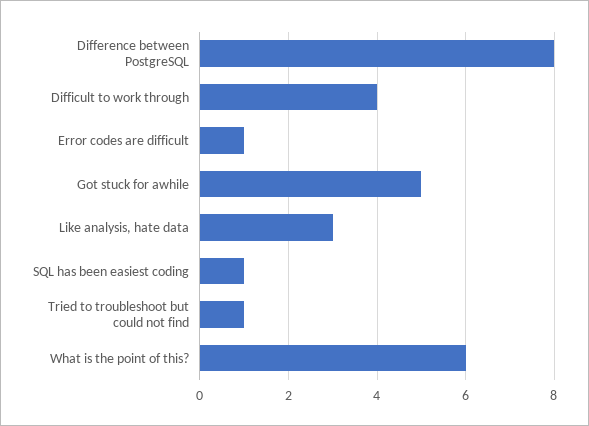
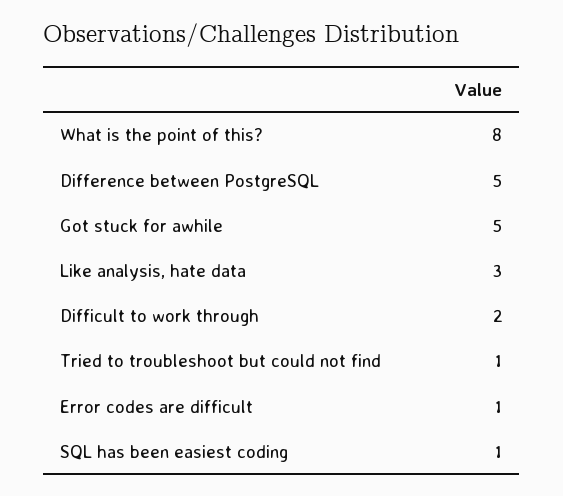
  {
-   "Difference between PostgreSQL": 8,
+   "Difference between PostgreSQL": 5,
-   "Difficult to work through": 4,
+   "Difficult to work through": 2,
    "Error codes are difficult": 1,
    "Got stuck for awhile": 5,
    "Like analysis, hate data": 3,
    "SQL has been easiest coding": 1,
    "Tried to troubleshoot but could not find": 1,
-   "What is the point of this?": 6
+   "What is the point of this?": 8
  }

